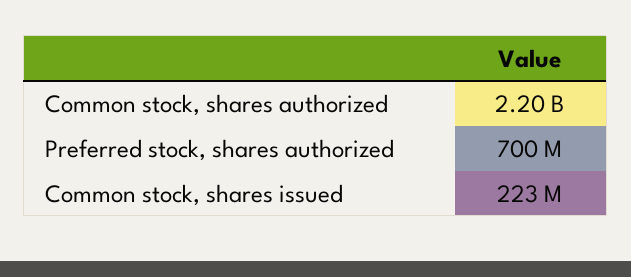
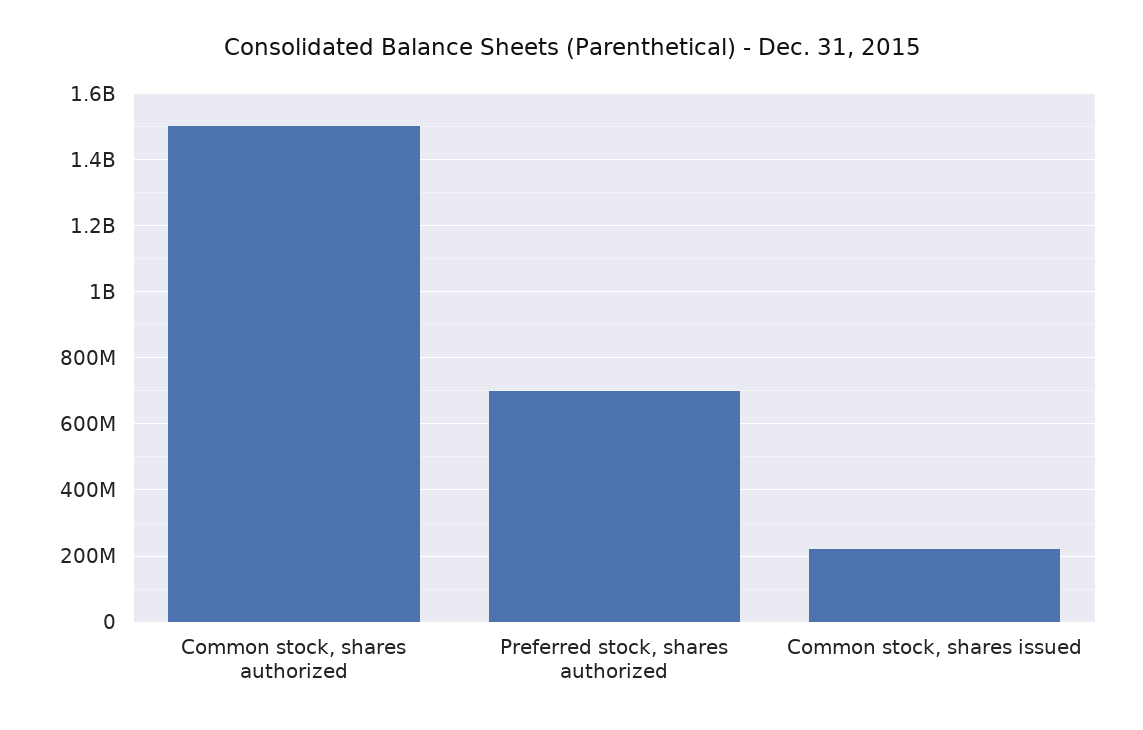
  {
-   "Common stock, shares authorized": 2200000000,
+   "Common stock, shares authorized": 1500000000,
    "Preferred stock, shares authorized": 700000000,
    "Common stock, shares issued": 223000000
  }

